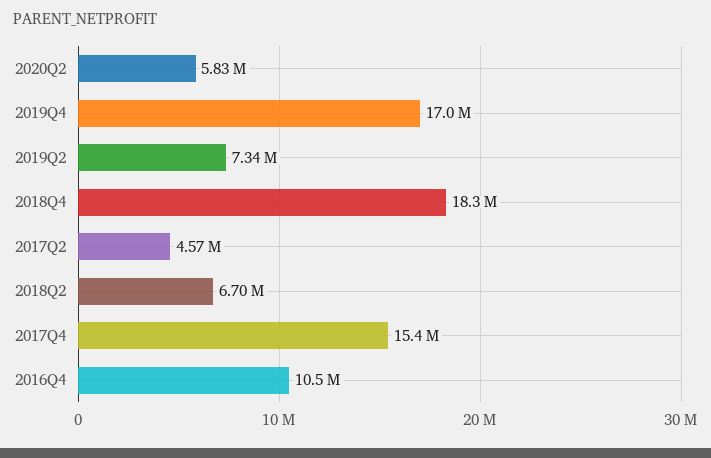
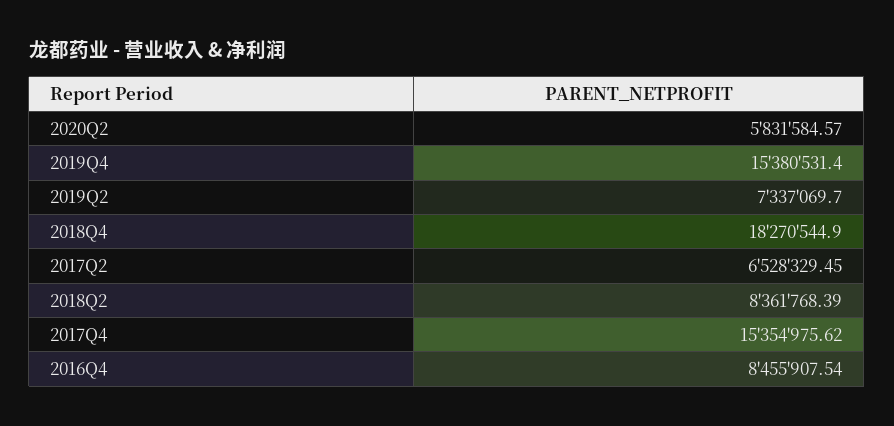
  {
    "2020Q2": 5831584.57,
-   "2019Q4": 17000000,
+   "2019Q4": 15380531.4,
    "2019Q2": 7337069.7,
    "2018Q4": 18270544.9,
-   "2017Q2": 4570000,
+   "2017Q2": 6528329.45,
-   "2018Q2": 6700000,
+   "2018Q2": 8361768.39,
    "2017Q4": 15354975.62,
-   "2016Q4": 10500000
+   "2016Q4": 8455907.54
  }

